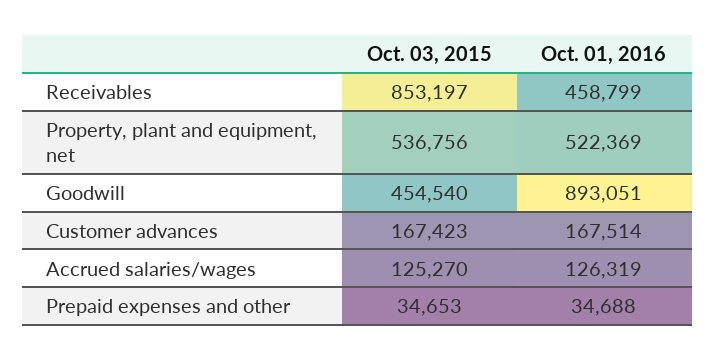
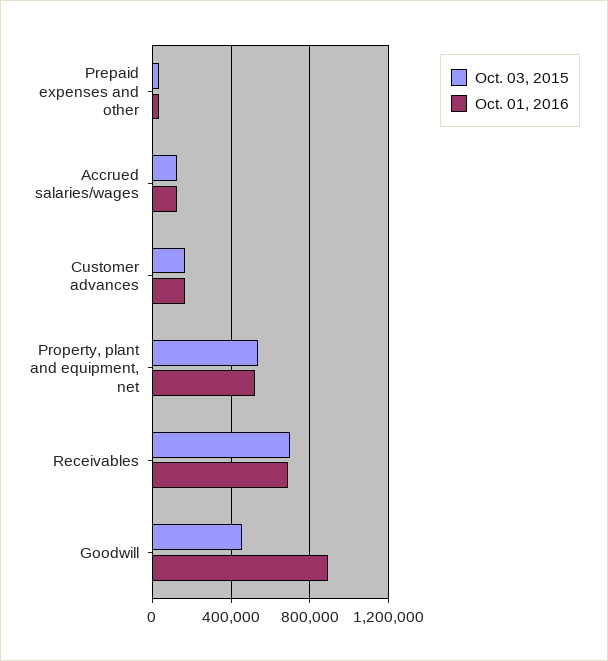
  {
    "Oct. 03, 2015": {
-     "Receivables": 853197,
+     "Receivables": 700000,
      "Property, plant and equipment, net": 536756,
      "Goodwill": 454540,
      "Customer advances": 167423,
      "Accrued salaries/wages": 125270,
      "Prepaid expenses and other": 34653
    },
    "Oct. 01, 2016": {
-     "Receivables": 458799,
+     "Receivables": 700000,
      "Property, plant and equipment, net": 522369,
      "Goodwill": 893051,
      "Customer advances": 167514,
      "Accrued salaries/wages": 126319,
      "Prepaid expenses and other": 34688
    }
  }

